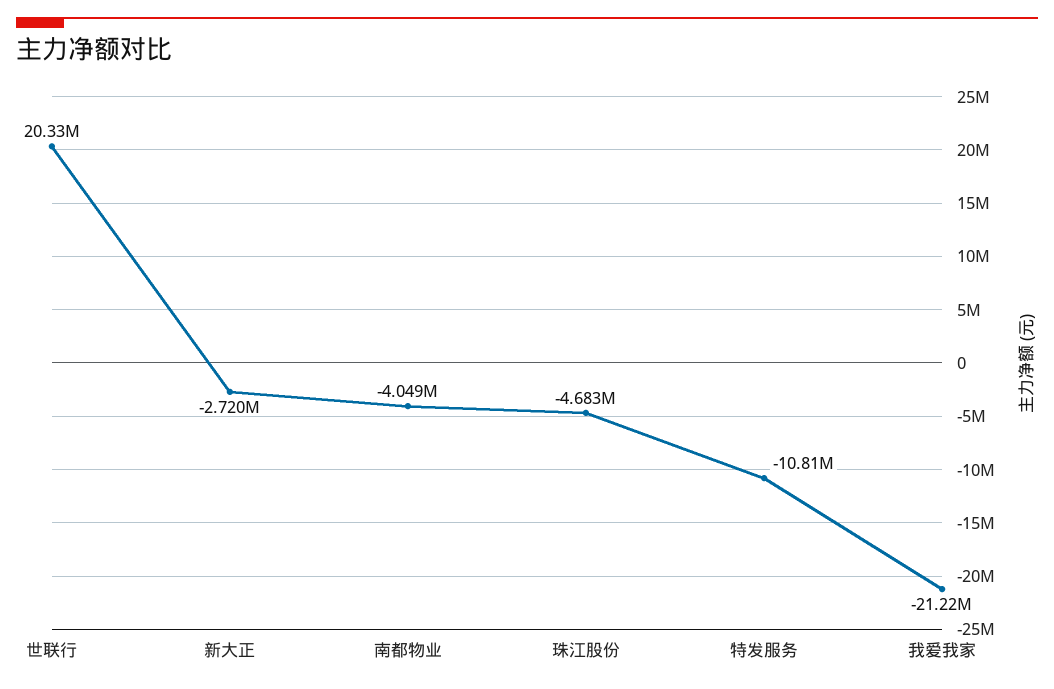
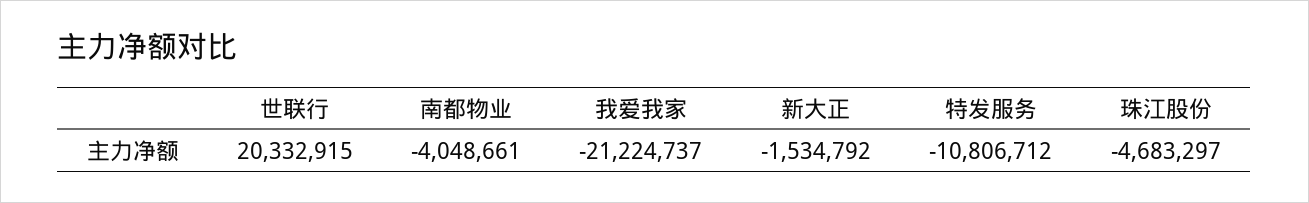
  {
    "世联行": 20332915,
-   "新大正": -2720000,
+   "新大正": -1534792,
    "南都物业": -4048661,
    "珠江股份": -4683297,
    "特发服务": -10806712,
    "我爱我家": -21224737
  }

